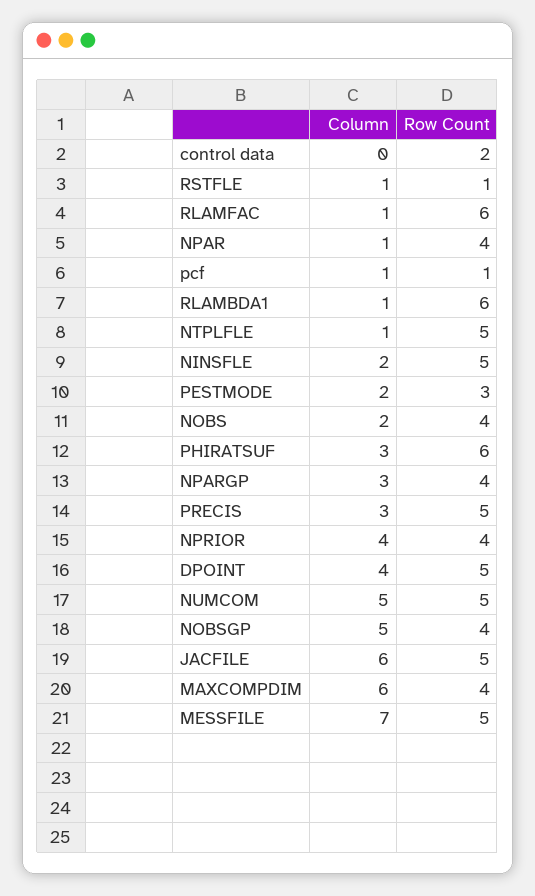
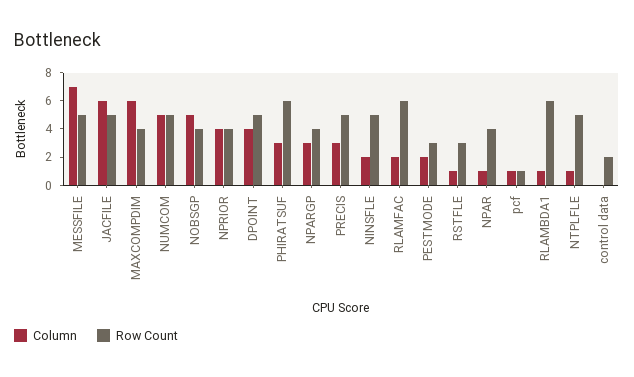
  {
    "Column": {
      "control data": 0,
      "RSTFLE": 1,
-     "RLAMFAC": 1,
+     "RLAMFAC": 2,
      "NPAR": 1,
      "pcf": 1,
      "RLAMBDA1": 1,
      "NTPLFLE": 1,
      "NINSFLE": 2,
      "PESTMODE": 2,
-     "NOBS": 2,
      "PHIRATSUF": 3,
      "NPARGP": 3,
      "PRECIS": 3,
      "NPRIOR": 4,
      "DPOINT": 4,
      "NUMCOM": 5,
      "NOBSGP": 5,
      "JACFILE": 6,
      "MAXCOMPDIM": 6,
      "MESSFILE": 7
    },
    "Row Count": {
      "control data": 2,
-     "RSTFLE": 1,
+     "RSTFLE": 3,
      "RLAMFAC": 6,
      "NPAR": 4,
      "pcf": 1,
      "RLAMBDA1": 6,
      "NTPLFLE": 5,
      "NINSFLE": 5,
      "PESTMODE": 3,
-     "NOBS": 4,
      "PHIRATSUF": 6,
      "NPARGP": 4,
      "PRECIS": 5,
      "NPRIOR": 4,
      "DPOINT": 5,
      "NUMCOM": 5,
      "NOBSGP": 4,
      "JACFILE": 5,
      "MAXCOMPDIM": 4,
      "MESSFILE": 5
    }
  }

